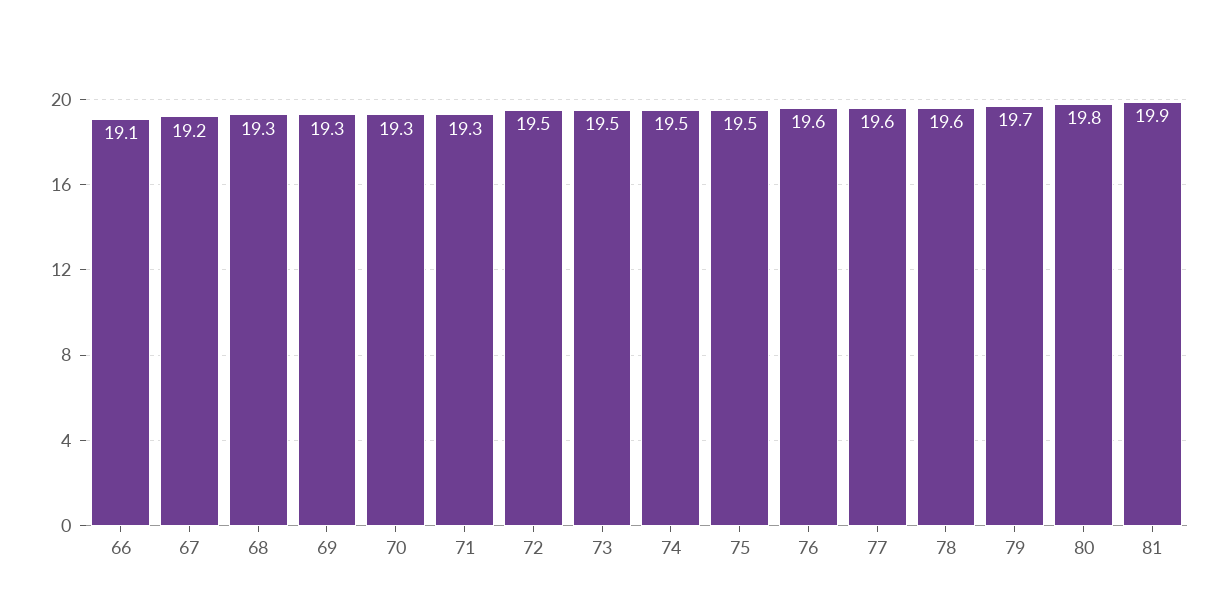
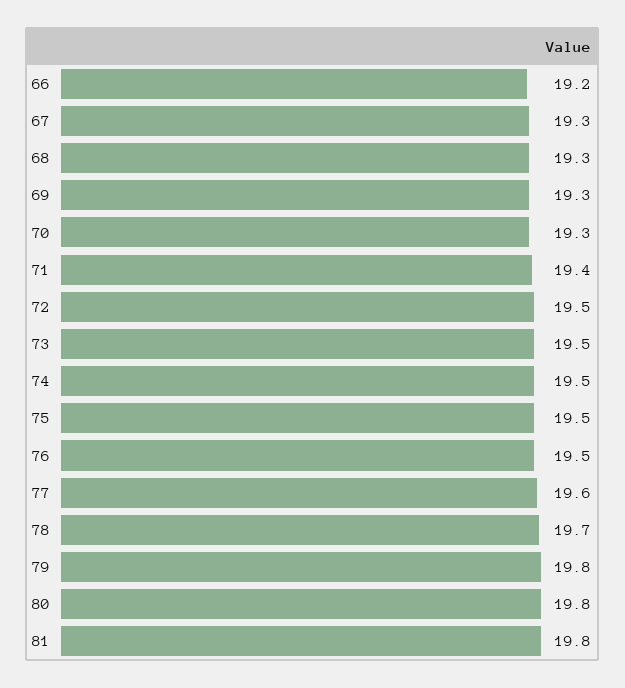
  {
-   "66": 19.1,
+   "66": 19.2,
-   "67": 19.2,
+   "67": 19.3,
    "68": 19.3,
    "69": 19.3,
    "70": 19.3,
-   "71": 19.3,
+   "71": 19.4,
    "72": 19.5,
    "73": 19.5,
    "74": 19.5,
    "75": 19.5,
-   "76": 19.6,
+   "76": 19.5,
    "77": 19.6,
-   "78": 19.6,
+   "78": 19.7,
-   "79": 19.7,
+   "79": 19.8,
    "80": 19.8,
-   "81": 19.9
+   "81": 19.8
  }

